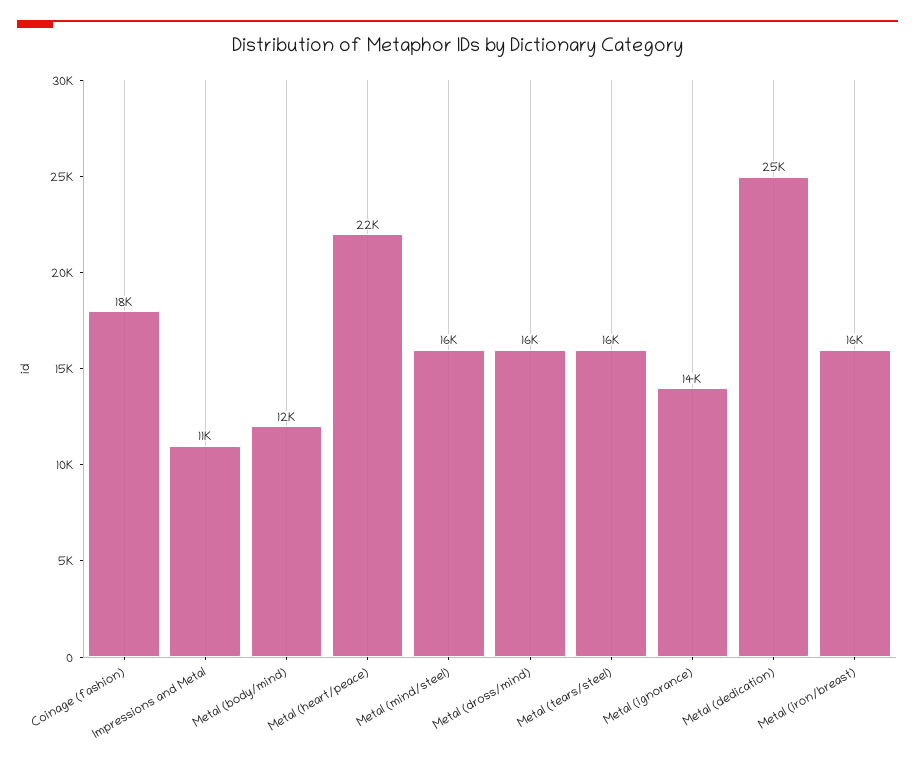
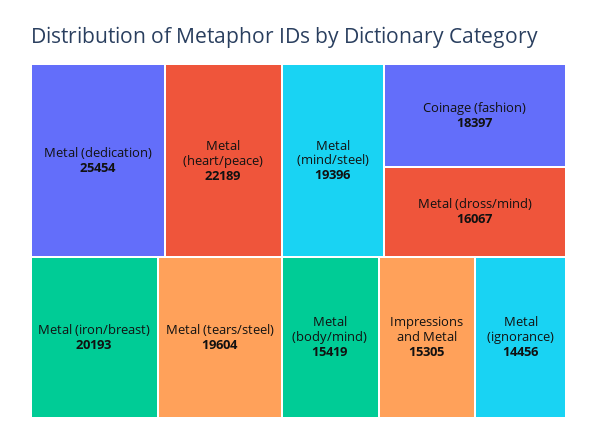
  {
    "Coinage (fashion)": 18397,
-   "Impressions and Metal": 11000,
+   "Impressions and Metal": 15305,
-   "Metal (body/mind)": 12000,
+   "Metal (body/mind)": 15419,
    "Metal (heart/peace)": 22189,
-   "Metal (mind/steel)": 16000,
+   "Metal (mind/steel)": 19396,
    "Metal (dross/mind)": 16067,
-   "Metal (tears/steel)": 16000,
+   "Metal (tears/steel)": 19604,
    "Metal (ignorance)": 14456,
    "Metal (dedication)": 25454,
-   "Metal (iron/breast)": 16000
+   "Metal (iron/breast)": 20193
  }

